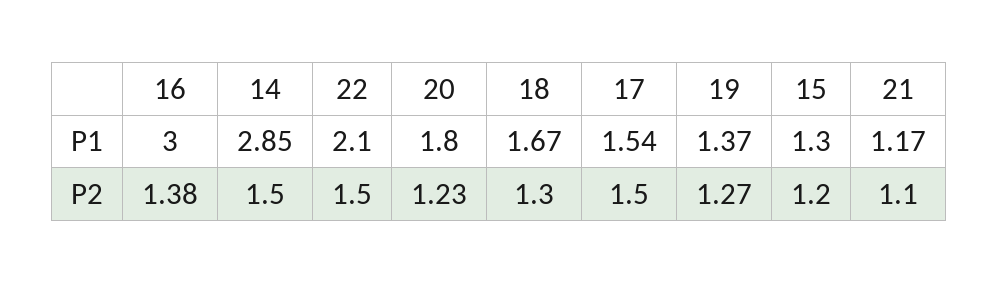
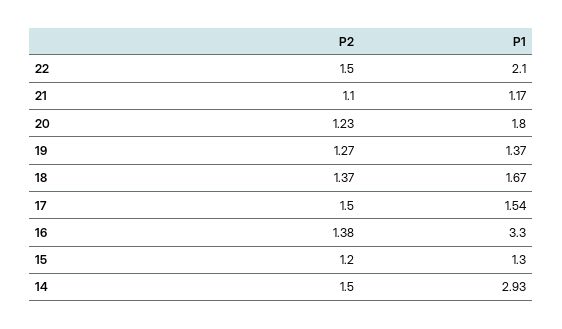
  {
    "16": {
-     "P1": 3,
+     "P1": 3.3,
      "P2": 1.38
    },
    "14": {
-     "P1": 2.85,
+     "P1": 2.93,
      "P2": 1.5
    },
    "22": {
      "P1": 2.1,
      "P2": 1.5
    },
    "20": {
      "P1": 1.8,
      "P2": 1.23
    },
    "18": {
      "P1": 1.67,
-     "P2": 1.3
+     "P2": 1.37
    },
    "17": {
      "P1": 1.54,
      "P2": 1.5
    },
    "19": {
      "P1": 1.37,
      "P2": 1.27
    },
    "15": {
      "P1": 1.3,
      "P2": 1.2
    },
    "21": {
      "P1": 1.17,
      "P2": 1.1
    }
  }

